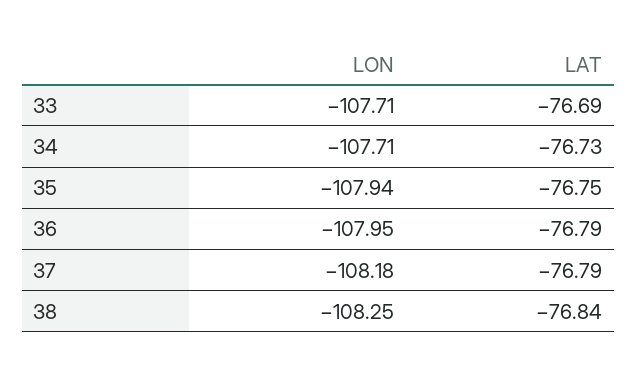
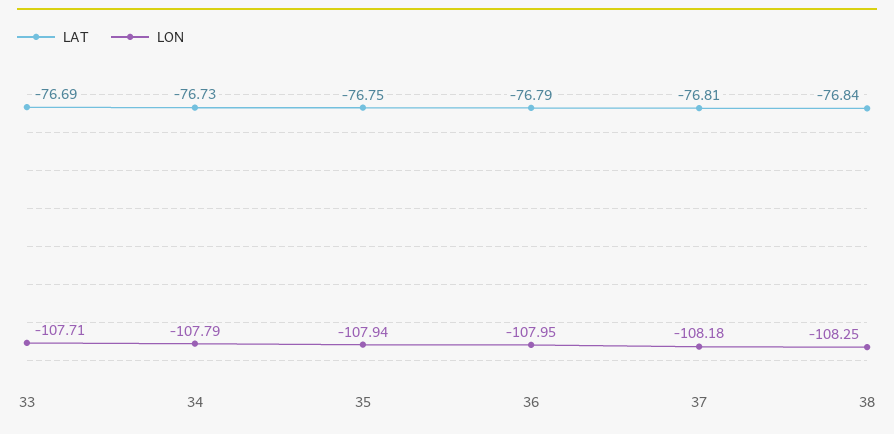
  {
    "LON": {
      "33": -107.71,
-     "34": -107.71,
+     "34": -107.79,
      "35": -107.94,
      "36": -107.95,
      "37": -108.18,
      "38": -108.25
    },
    "LAT": {
      "33": -76.69,
      "34": -76.73,
      "35": -76.75,
      "36": -76.79,
-     "37": -76.79,
+     "37": -76.81,
      "38": -76.84
    }
  }

